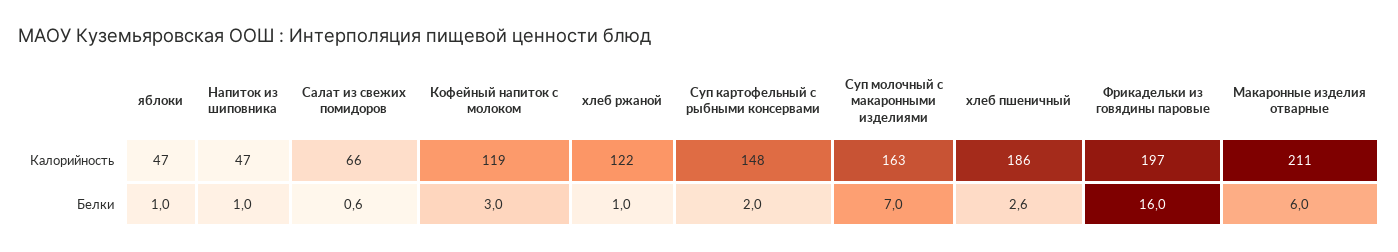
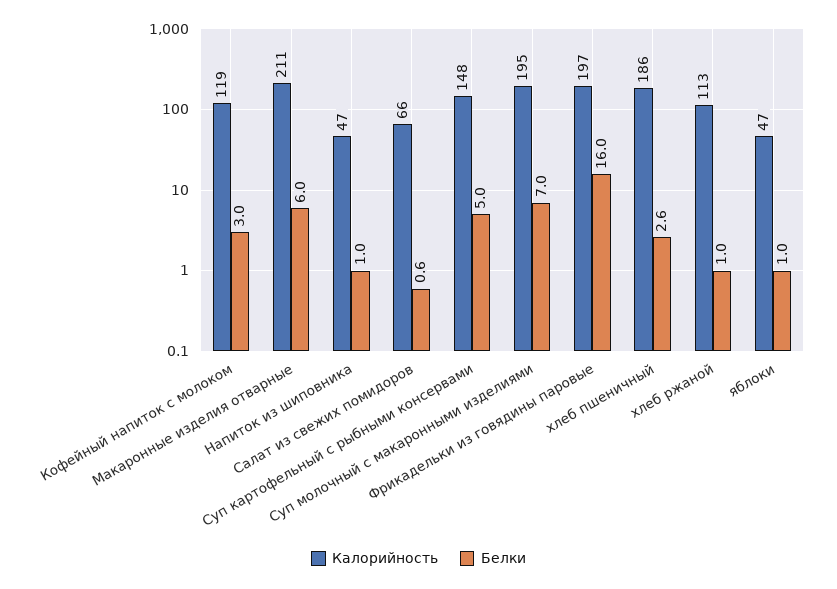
  {
    "Калорийность": {
      "яблоки": 47,
      "Напиток из шиповника": 47,
      "Салат из свежих помидоров": 66,
      "Кофейный напиток с молоком": 119,
-     "хлеб ржаной": 122,
+     "хлеб ржаной": 113,
      "Суп картофельный с рыбными консервами": 148,
-     "Суп молочный с макаронными изделиями": 163,
+     "Суп молочный с макаронными изделиями": 195,
      "хлеб пшеничный": 186,
      "Фрикадельки из говядины паровые": 197,
      "Макаронные изделия отварные": 211
    },
    "Белки": {
      "яблоки": 1,
      "Напиток из шиповника": 1,
      "Салат из свежих помидоров": 0.6,
      "Кофейный напиток с молоком": 3,
      "хлеб ржаной": 1,
-     "Суп картофельный с рыбными консервами": 2,
+     "Суп картофельный с рыбными консервами": 5,
      "Суп молочный с макаронными изделиями": 7,
      "хлеб пшеничный": 2.6,
      "Фрикадельки из говядины паровые": 16,
      "Макаронные изделия отварные": 6
    }
  }

